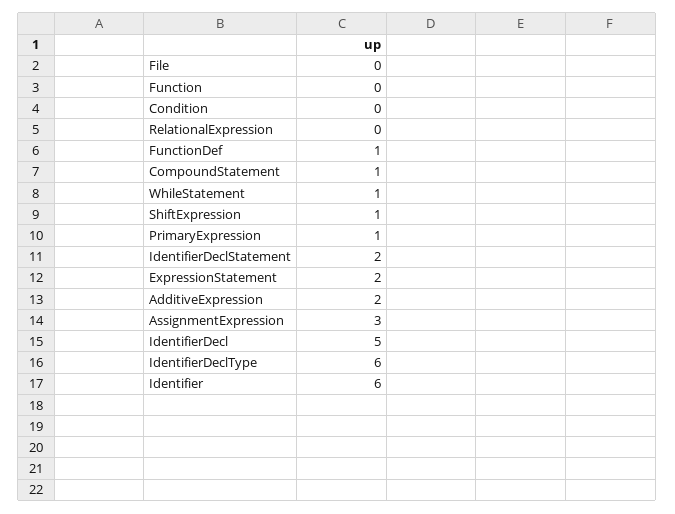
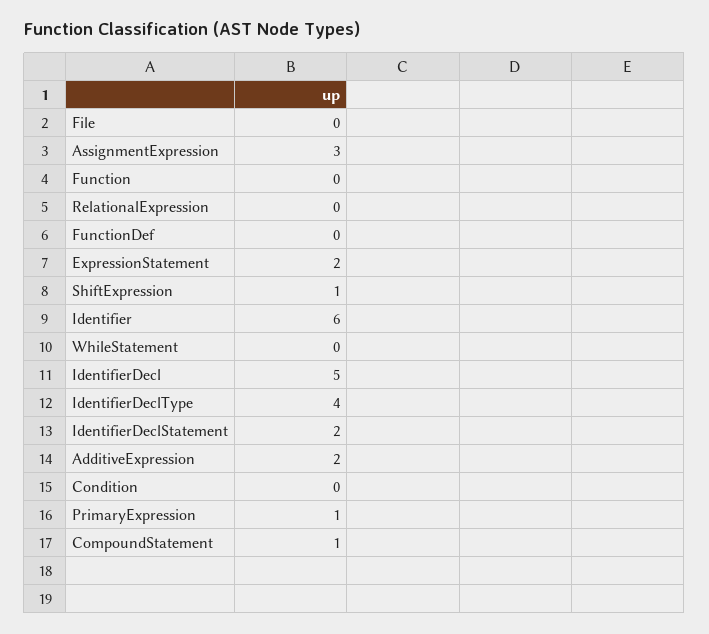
  {
    "File": 0,
    "Function": 0,
    "Condition": 0,
    "RelationalExpression": 0,
-   "FunctionDef": 1,
+   "FunctionDef": 0,
    "CompoundStatement": 1,
-   "WhileStatement": 1,
+   "WhileStatement": 0,
    "ShiftExpression": 1,
    "PrimaryExpression": 1,
    "IdentifierDeclStatement": 2,
    "ExpressionStatement": 2,
    "AdditiveExpression": 2,
    "AssignmentExpression": 3,
    "IdentifierDecl": 5,
-   "IdentifierDeclType": 6,
+   "IdentifierDeclType": 4,
    "Identifier": 6
  }

